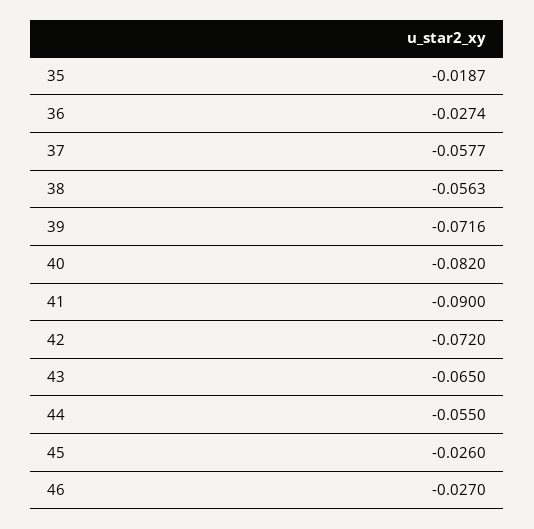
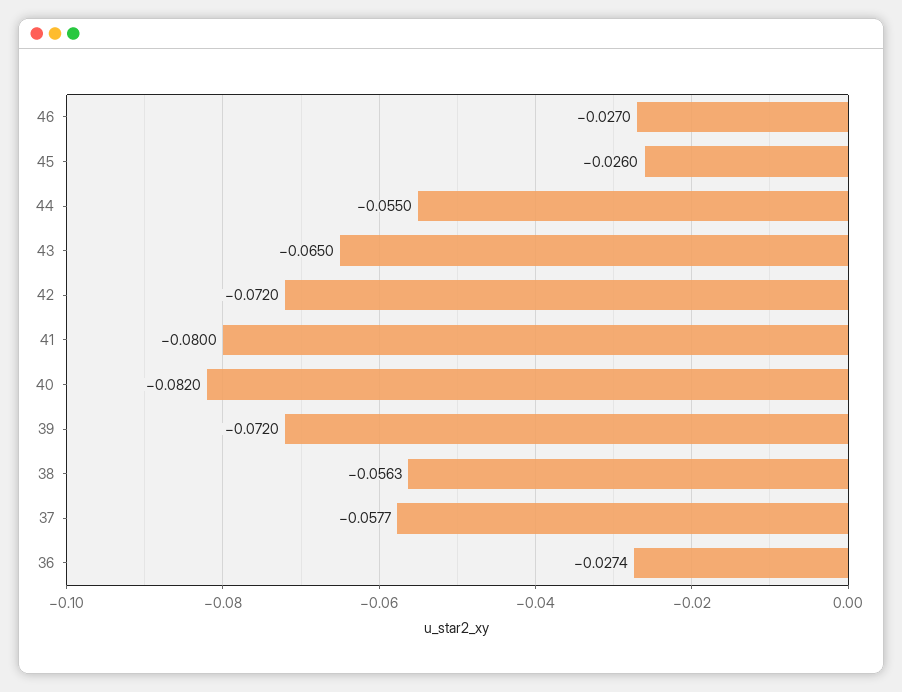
  {
-   "35": -0.0187,
    "36": -0.0274,
    "37": -0.0577,
    "38": -0.0563,
-   "39": -0.0716,
+   "39": -0.072,
    "40": -0.082,
-   "41": -0.09,
+   "41": -0.08,
    "42": -0.072,
    "43": -0.065,
    "44": -0.055,
    "45": -0.026,
    "46": -0.027
  }

